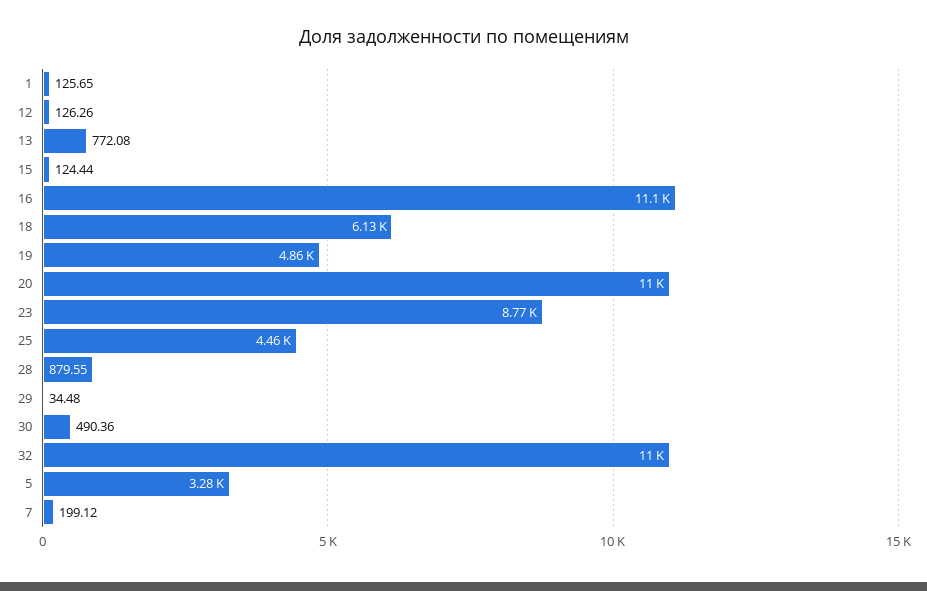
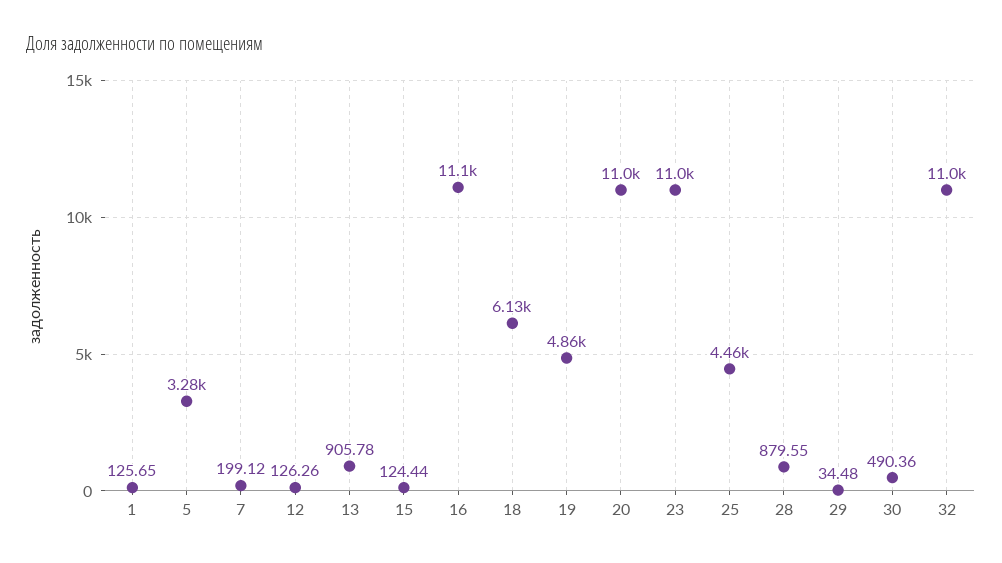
  {
    "1": 125.65,
    "12": 126.26,
-   "13": 772.08,
+   "13": 905.78,
    "15": 124.44,
    "16": 11100,
    "18": 6130,
    "19": 4860,
    "20": 11000,
-   "23": 8770,
+   "23": 11000,
    "25": 4460,
    "28": 879.55,
    "29": 34.48,
    "30": 490.36,
    "32": 11000,
    "5": 3280,
    "7": 199.12
  }

